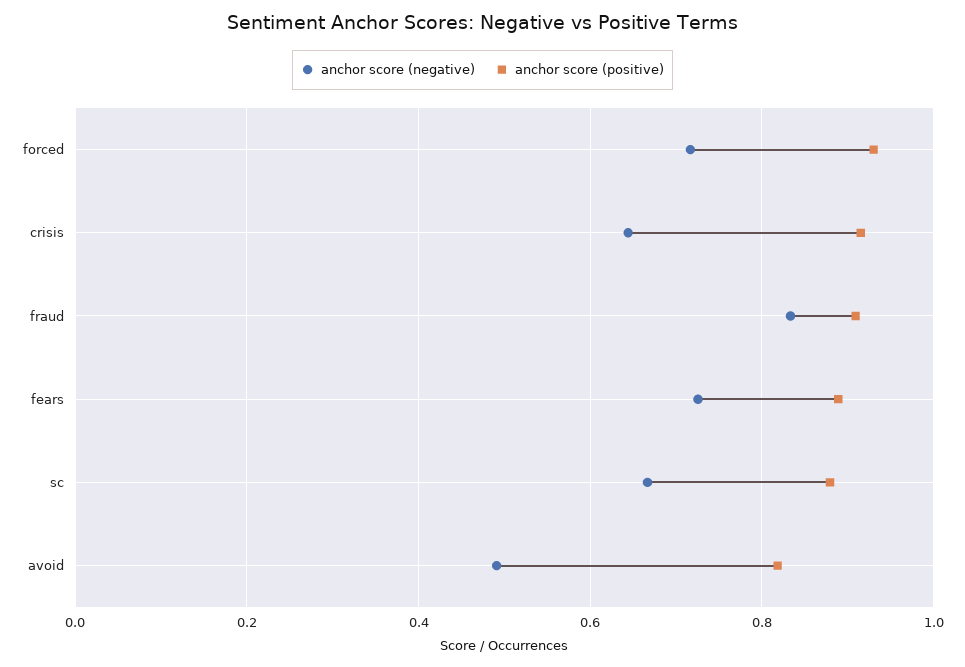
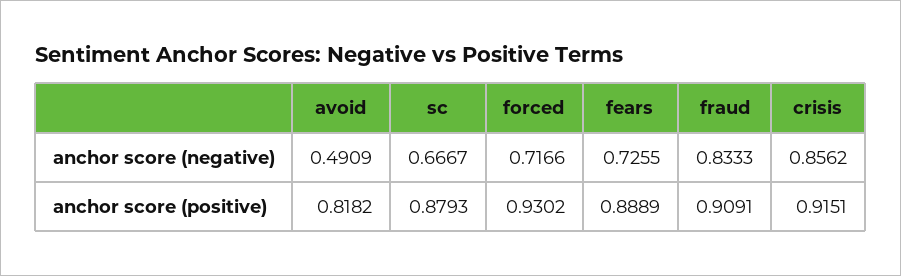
  {
    "anchor score (negative)": {
      "forced": 0.7166,
-     "crisis": 0.64,
+     "crisis": 0.8562,
      "fraud": 0.8333,
      "fears": 0.7255,
      "sc": 0.6667,
      "avoid": 0.4909
    },
    "anchor score (positive)": {
      "forced": 0.9302,
      "crisis": 0.9151,
      "fraud": 0.9091,
      "fears": 0.8889,
      "sc": 0.8793,
      "avoid": 0.8182
    }
  }

